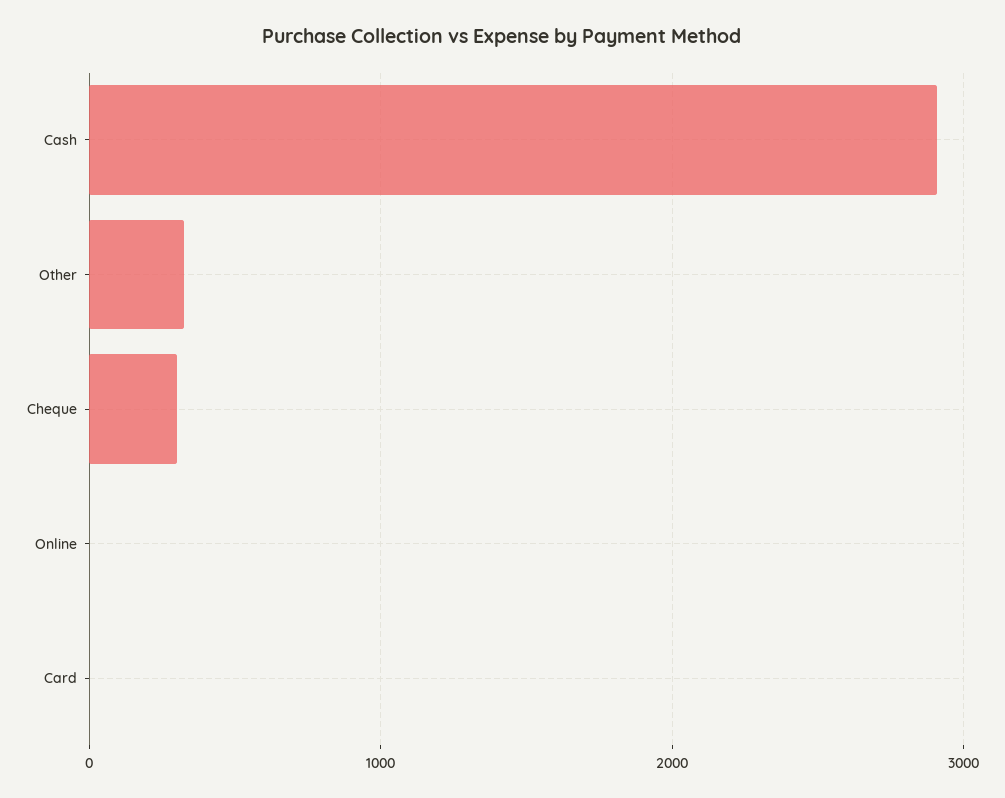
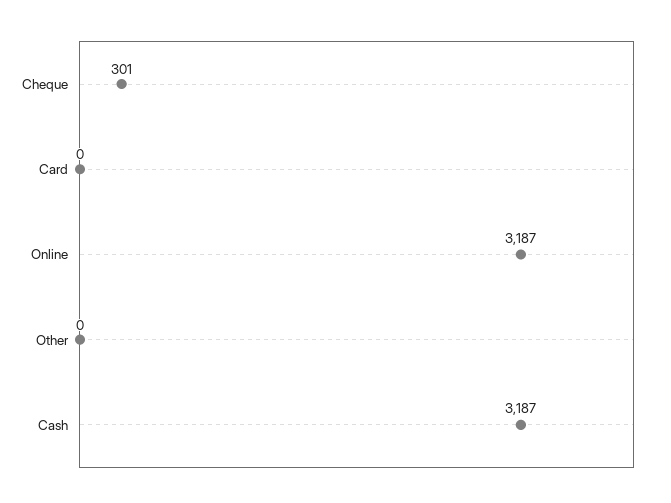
  {
-   "Cash": 2900,
+   "Cash": 3187,
-   "Other": 300,
+   "Other": 0,
    "Cheque": 301,
-   "Online": 0,
+   "Online": 3187,
    "Card": 0
  }

